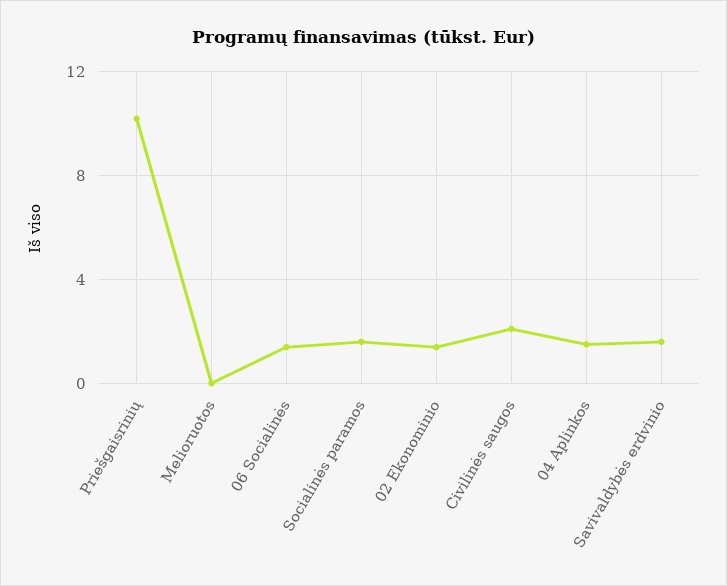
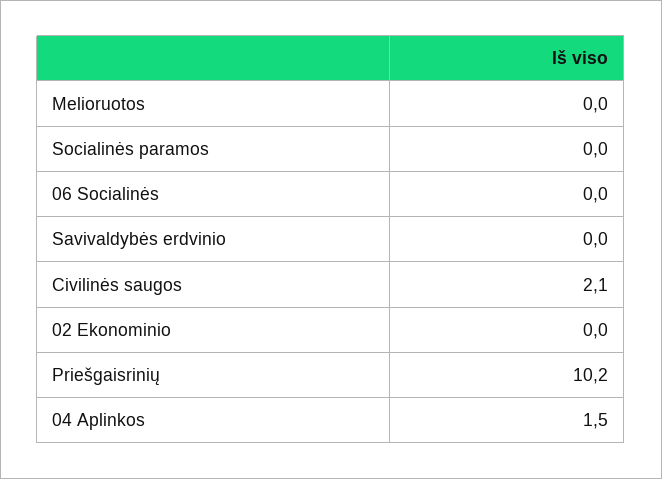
  {
    "Priešgaisrinių": 10.2,
    "Melioruotos": 0,
-   "06 Socialinės": 1.5,
+   "06 Socialinės": 0,
-   "Socialinės paramos": 1.5,
+   "Socialinės paramos": 0,
-   "02 Ekonominio": 1.5,
+   "02 Ekonominio": 0,
    "Civilinės saugos": 2.1,
    "04 Aplinkos": 1.5,
-   "Savivaldybės erdvinio": 1.5
+   "Savivaldybės erdvinio": 0
  }

